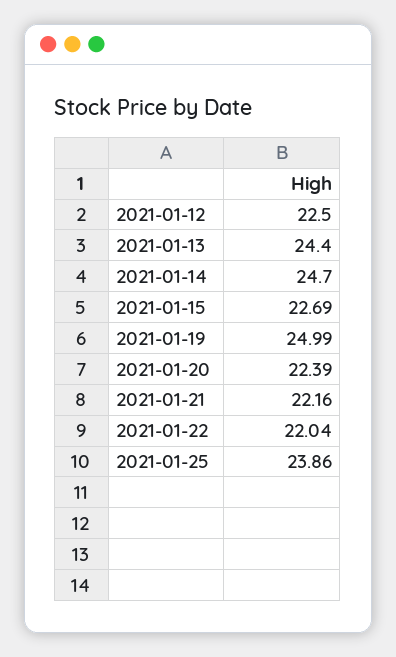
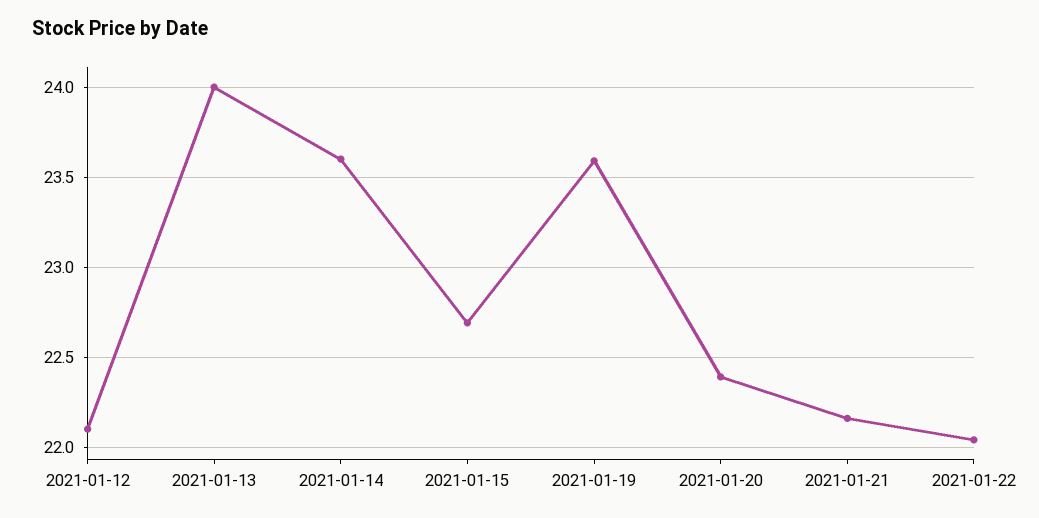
  {
-   "2021-01-12": 22.5,
+   "2021-01-12": 22.1,
-   "2021-01-13": 24.4,
+   "2021-01-13": 24,
-   "2021-01-14": 24.7,
+   "2021-01-14": 23.6,
    "2021-01-15": 22.69,
-   "2021-01-19": 24.99,
+   "2021-01-19": 23.6,
    "2021-01-20": 22.39,
    "2021-01-21": 22.16,
-   "2021-01-22": 22.04,
+   "2021-01-22": 22.04
-   "2021-01-25": 23.86
  }

